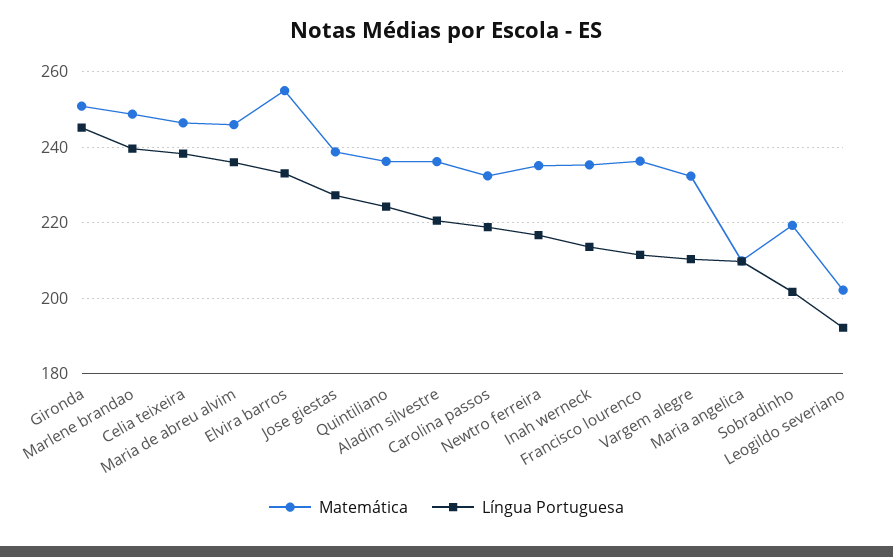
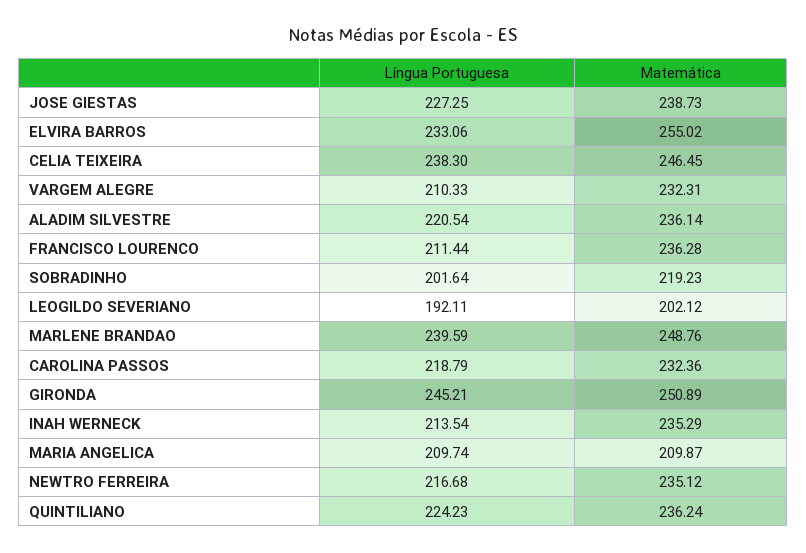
  {
    "Matemática": {
      "Gironda": 250.89,
      "Marlene brandao": 248.76,
      "Celia teixeira": 246.45,
-     "Maria de abreu alvim": 246,
      "Elvira barros": 255.02,
      "Jose giestas": 238.73,
      "Quintiliano": 236.24,
      "Aladim silvestre": 236.14,
      "Carolina passos": 232.36,
      "Newtro ferreira": 235.12,
      "Inah werneck": 235.29,
      "Francisco lourenco": 236.28,
      "Vargem alegre": 232.31,
      "Maria angelica": 209.87,
      "Sobradinho": 219.23,
      "Leogildo severiano": 202.12
    },
    "Língua Portuguesa": {
      "Gironda": 245.21,
      "Marlene brandao": 239.59,
      "Celia teixeira": 238.3,
-     "Maria de abreu alvim": 236,
      "Elvira barros": 233.06,
      "Jose giestas": 227.25,
      "Quintiliano": 224.23,
      "Aladim silvestre": 220.54,
      "Carolina passos": 218.79,
      "Newtro ferreira": 216.68,
      "Inah werneck": 213.54,
      "Francisco lourenco": 211.44,
      "Vargem alegre": 210.33,
      "Maria angelica": 209.74,
      "Sobradinho": 201.64,
      "Leogildo severiano": 192.11
    }
  }

